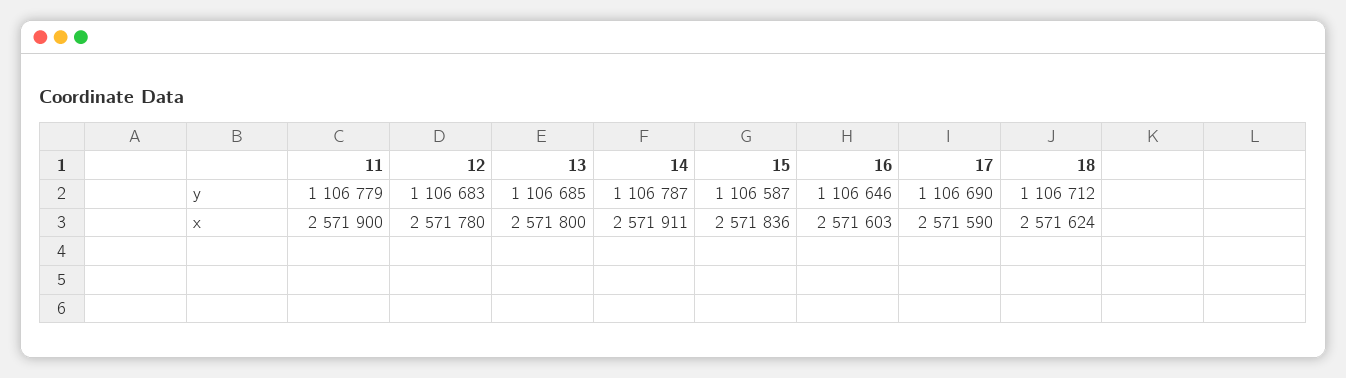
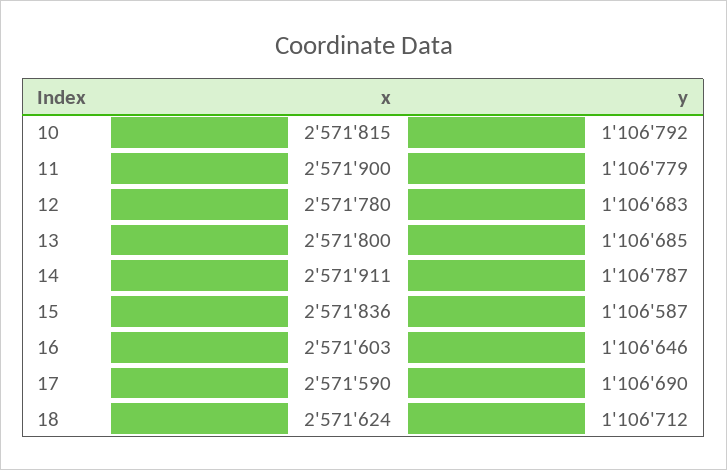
  {
    "11": {
      "y": 1106779,
      "x": 2571900
    },
    "12": {
      "y": 1106683,
      "x": 2571780
    },
    "13": {
      "y": 1106685,
      "x": 2571800
    },
    "14": {
      "y": 1106787,
      "x": 2571911
    },
    "15": {
      "y": 1106587,
      "x": 2571836
    },
    "16": {
      "y": 1106646,
      "x": 2571603
    },
    "17": {
      "y": 1106690,
      "x": 2571590
    },
    "18": {
      "y": 1106712,
      "x": 2571624
-   }
+   },
+   "10": {
+     "x": 2571815,
+     "y": 1106792
+   }
  }

